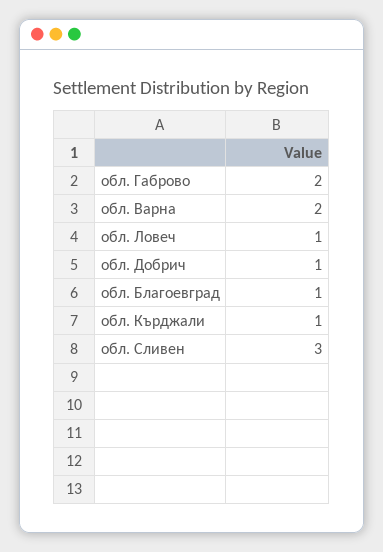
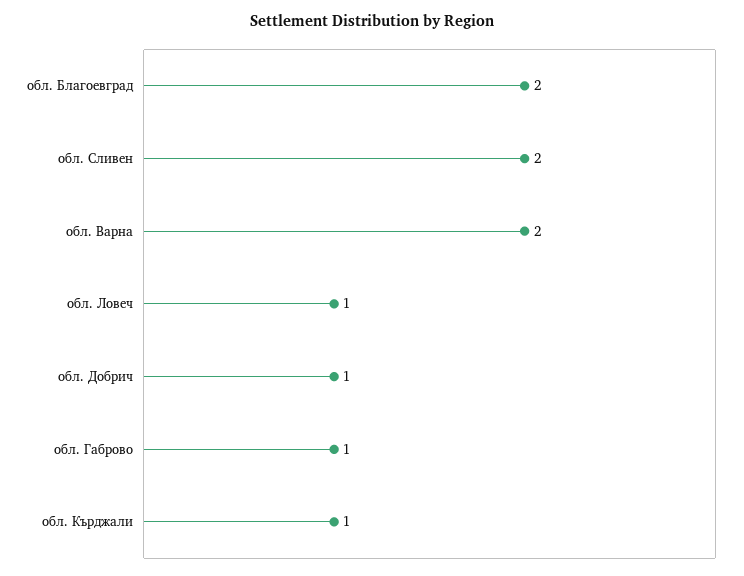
  {
-   "обл. Габрово": 2,
+   "обл. Габрово": 1,
    "обл. Варна": 2,
    "обл. Ловеч": 1,
    "обл. Добрич": 1,
-   "обл. Благоевград": 1,
+   "обл. Благоевград": 2,
    "обл. Кърджали": 1,
-   "обл. Сливен": 3
+   "обл. Сливен": 2
  }

